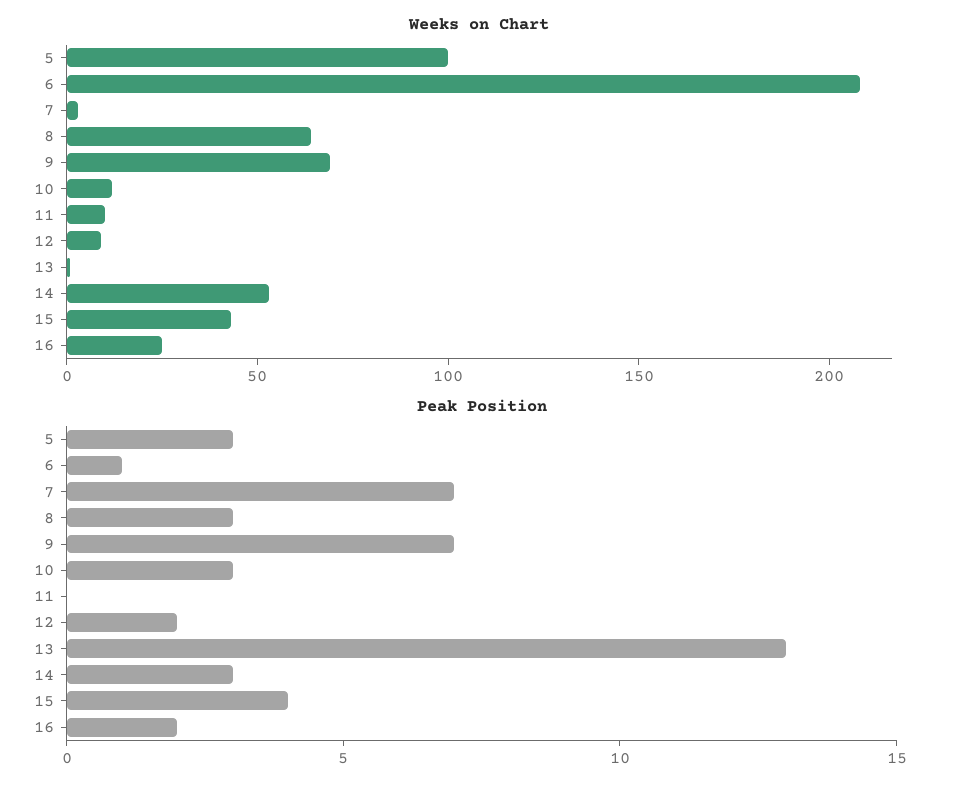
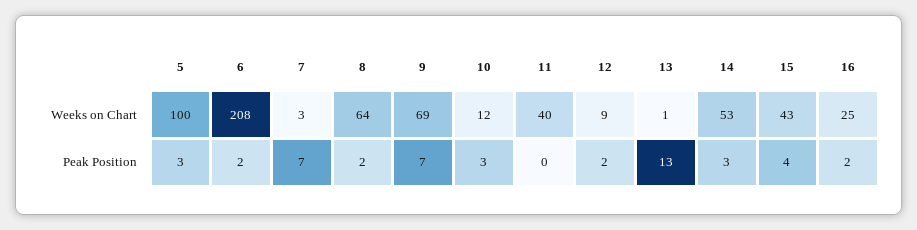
  {
    "Weeks on Chart": {
      "5": 100,
      "6": 208,
      "7": 3,
      "8": 64,
      "9": 69,
      "10": 12,
-     "11": 10,
+     "11": 40,
      "12": 9,
      "13": 1,
      "14": 53,
      "15": 43,
      "16": 25
    },
    "Peak Position": {
      "5": 3,
-     "6": 1,
+     "6": 2,
      "7": 7,
-     "8": 3,
+     "8": 2,
      "9": 7,
      "10": 3,
      "11": 0,
      "12": 2,
      "13": 13,
      "14": 3,
      "15": 4,
      "16": 2
    }
  }

